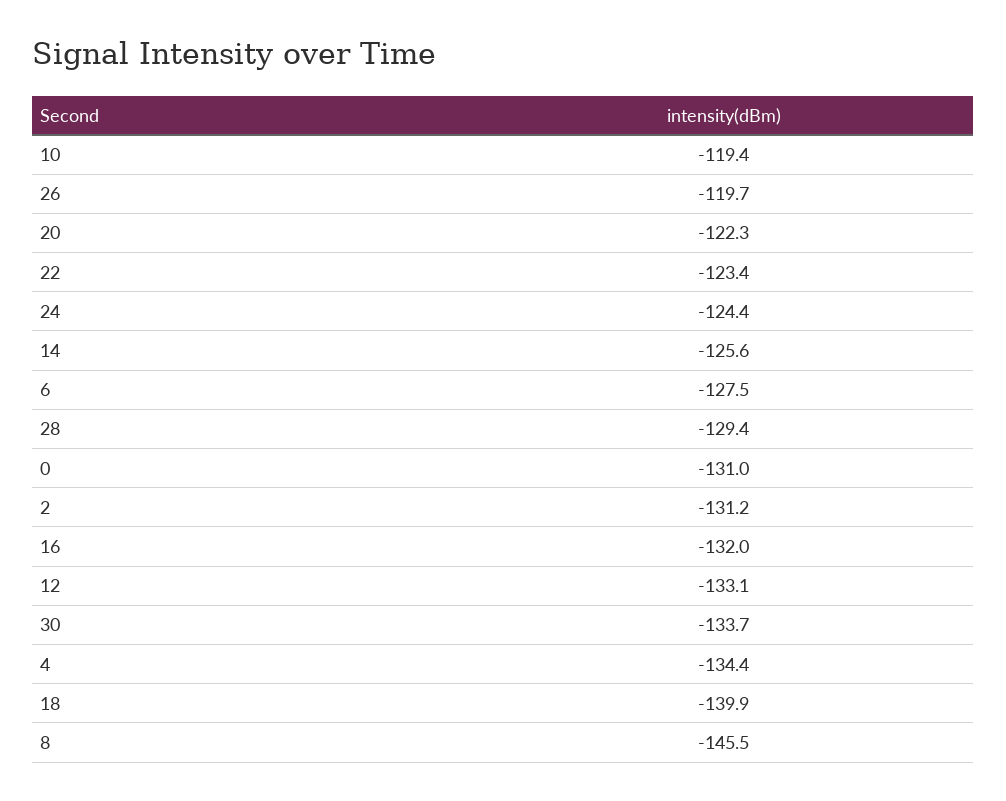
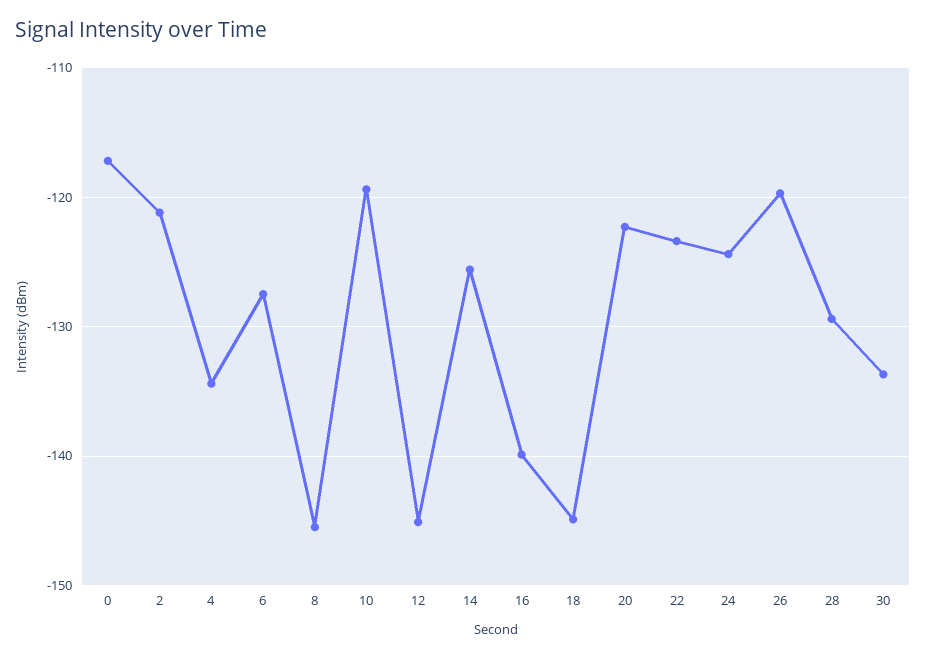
  {
    "10": -119.4,
    "26": -119.7,
    "20": -122.3,
    "22": -123.4,
    "24": -124.4,
    "14": -125.6,
    "6": -127.5,
    "28": -129.4,
-   "0": -131,
+   "0": -117,
-   "2": -131.2,
+   "2": -121,
-   "16": -132,
+   "16": -140,
-   "12": -133.1,
+   "12": -145,
    "30": -133.7,
    "4": -134.4,
-   "18": -139.9,
+   "18": -145,
    "8": -145.5
  }

